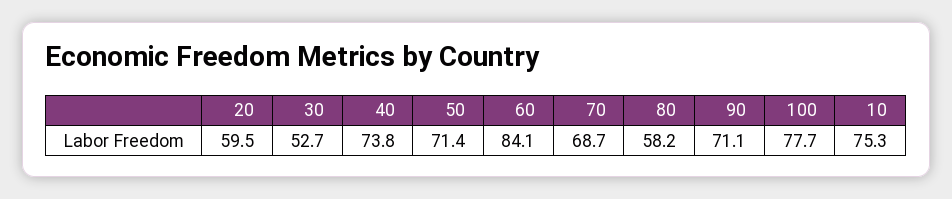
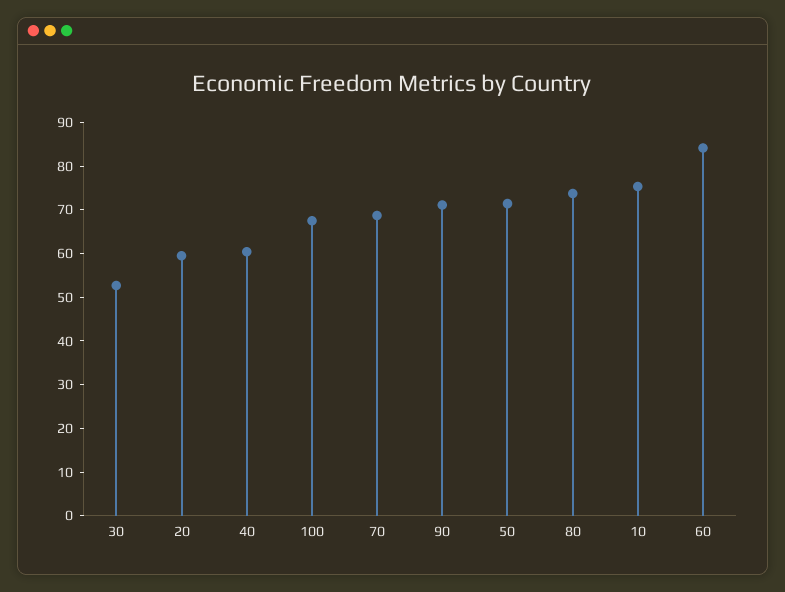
  {
    "20": 59.5,
    "30": 52.7,
-   "40": 73.8,
+   "40": 60,
    "50": 71.4,
    "60": 84.1,
    "70": 68.7,
-   "80": 58.2,
+   "80": 74,
    "90": 71.1,
-   "100": 77.7,
+   "100": 68,
    "10": 75.3
  }

